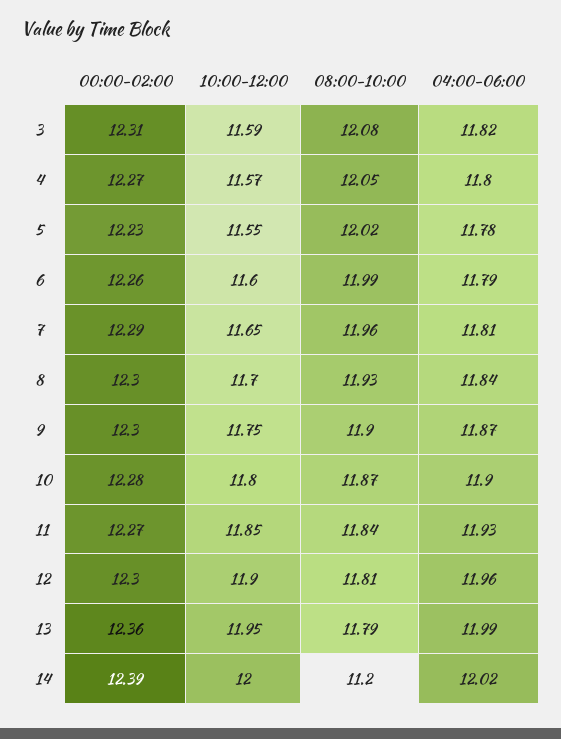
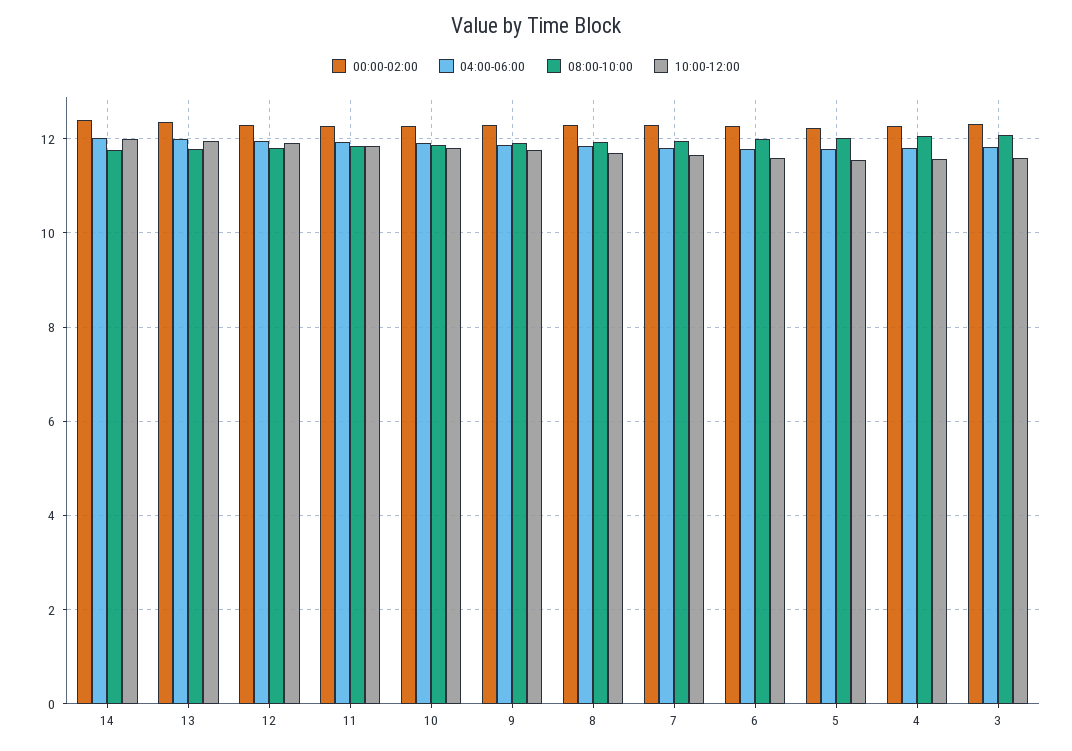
  {
    "00:00-02:00": {
      "3": 12.31,
      "4": 12.27,
      "5": 12.23,
      "6": 12.26,
      "7": 12.29,
      "8": 12.3,
      "9": 12.3,
      "10": 12.28,
      "11": 12.27,
      "12": 12.3,
      "13": 12.36,
      "14": 12.39
    },
    "10:00-12:00": {
      "3": 11.59,
      "4": 11.57,
      "5": 11.55,
      "6": 11.6,
      "7": 11.65,
      "8": 11.7,
      "9": 11.75,
      "10": 11.8,
      "11": 11.85,
      "12": 11.9,
      "13": 11.95,
      "14": 12
    },
    "08:00-10:00": {
      "3": 12.08,
      "4": 12.05,
      "5": 12.02,
      "6": 11.99,
      "7": 11.96,
      "8": 11.93,
      "9": 11.9,
      "10": 11.87,
      "11": 11.84,
      "12": 11.81,
      "13": 11.79,
-     "14": 11.2
+     "14": 11.8
    },
    "04:00-06:00": {
      "3": 11.82,
      "4": 11.8,
      "5": 11.78,
      "6": 11.79,
      "7": 11.81,
      "8": 11.84,
      "9": 11.87,
      "10": 11.9,
      "11": 11.93,
      "12": 11.96,
      "13": 11.99,
      "14": 12.02
    }
  }

